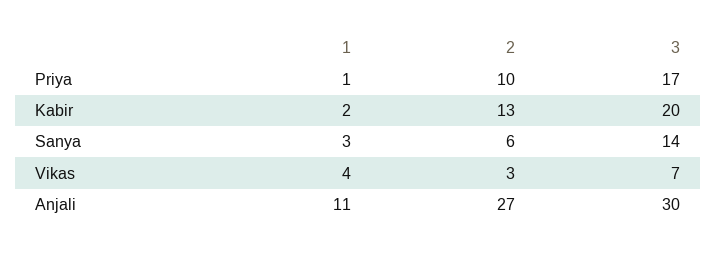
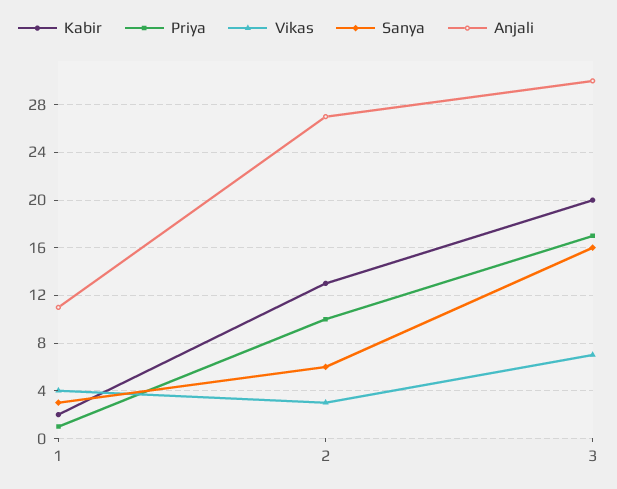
  {
    "Priya": {
      "1": 1,
      "2": 10,
      "3": 17
    },
    "Kabir": {
      "1": 2,
      "2": 13,
      "3": 20
    },
    "Sanya": {
      "1": 3,
      "2": 6,
-     "3": 14
+     "3": 16
    },
    "Vikas": {
      "1": 4,
      "2": 3,
      "3": 7
    },
    "Anjali": {
      "1": 11,
      "2": 27,
      "3": 30
    }
  }

